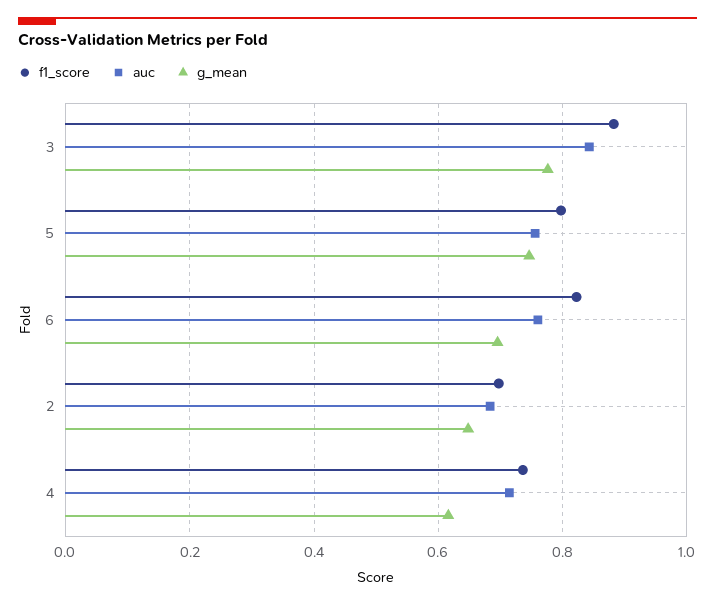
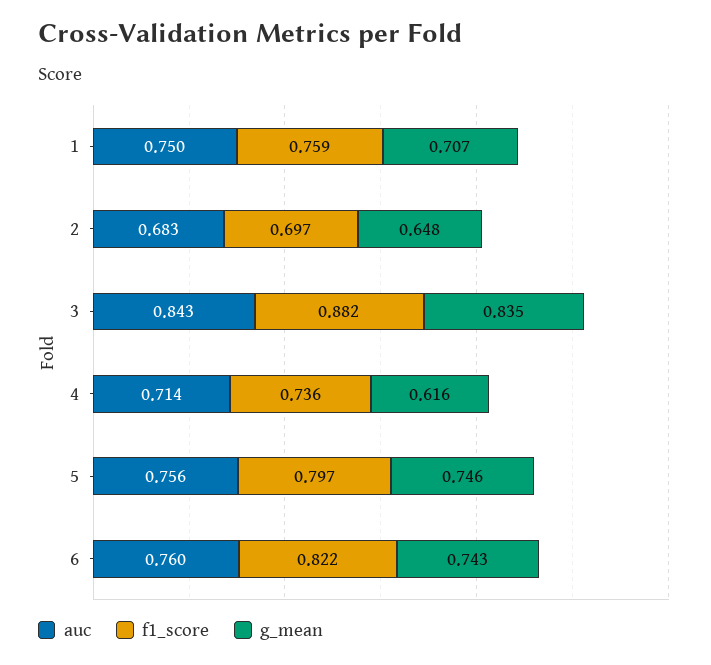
  {
    "f1_score": {
      "3": 0.882,
      "5": 0.797,
      "6": 0.822,
      "2": 0.697,
-     "4": 0.736
+     "4": 0.736,
+     "1": 0.759
    },
    "auc": {
      "3": 0.843,
      "5": 0.756,
      "6": 0.76,
      "2": 0.683,
-     "4": 0.714
+     "4": 0.714,
+     "1": 0.75
    },
    "g_mean": {
-     "3": 0.78,
+     "3": 0.835,
      "5": 0.746,
-     "6": 0.7,
+     "6": 0.743,
      "2": 0.648,
-     "4": 0.616
+     "4": 0.616,
+     "1": 0.707
    }
  }

